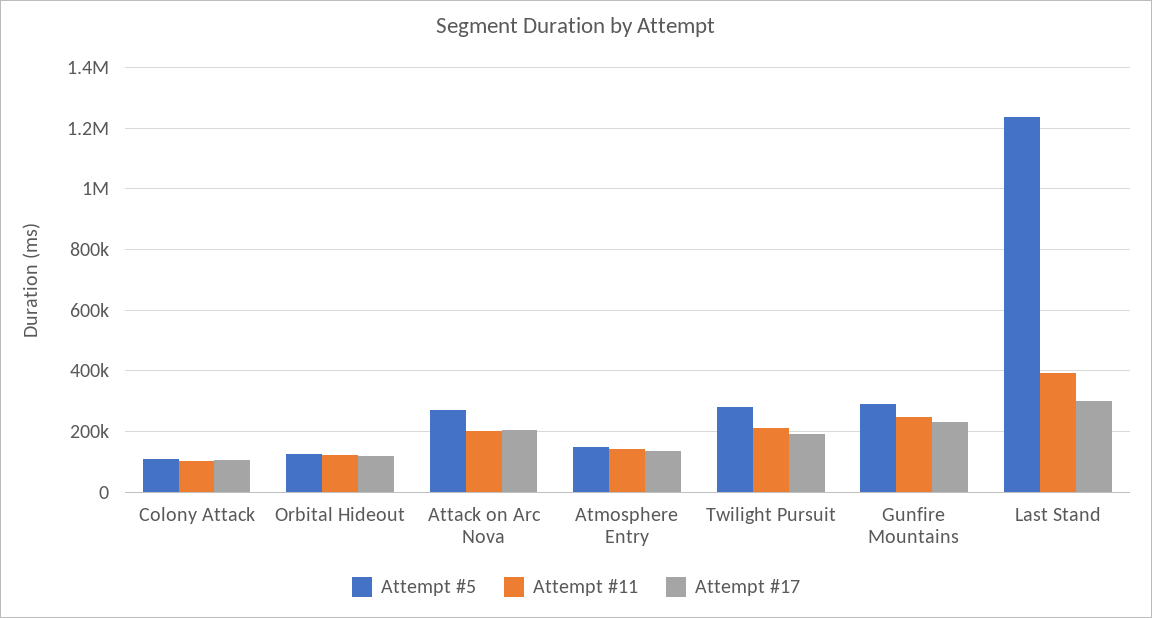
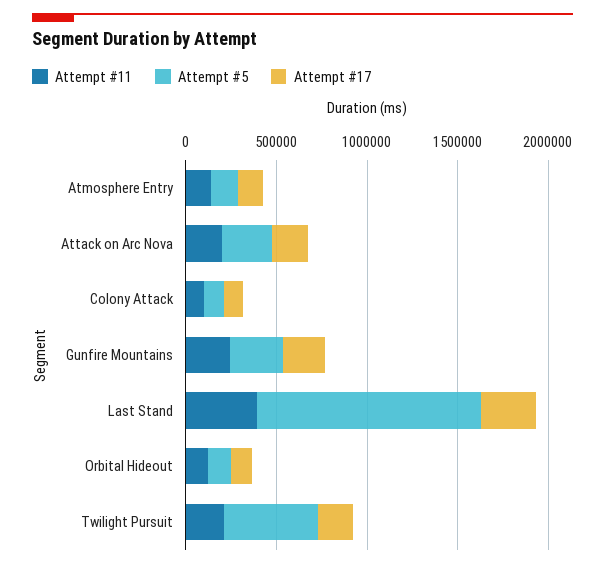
  {
    "Attempt #5": {
      "Colony Attack": 100000,
      "Orbital Hideout": 120000,
      "Attack on Arc Nova": 280000,
      "Atmosphere Entry": 140000,
-     "Twilight Pursuit": 280000,
+     "Twilight Pursuit": 500000,
      "Gunfire Mountains": 300000,
      "Last Stand": 1240000
    },
    "Attempt #11": {
      "Colony Attack": 100000,
      "Orbital Hideout": 120000,
      "Attack on Arc Nova": 200000,
      "Atmosphere Entry": 140000,
      "Twilight Pursuit": 220000,
      "Gunfire Mountains": 240000,
      "Last Stand": 400000
    },
    "Attempt #17": {
      "Colony Attack": 100000,
      "Orbital Hideout": 120000,
      "Attack on Arc Nova": 200000,
      "Atmosphere Entry": 140000,
      "Twilight Pursuit": 200000,
      "Gunfire Mountains": 240000,
      "Last Stand": 300000
    }
  }

